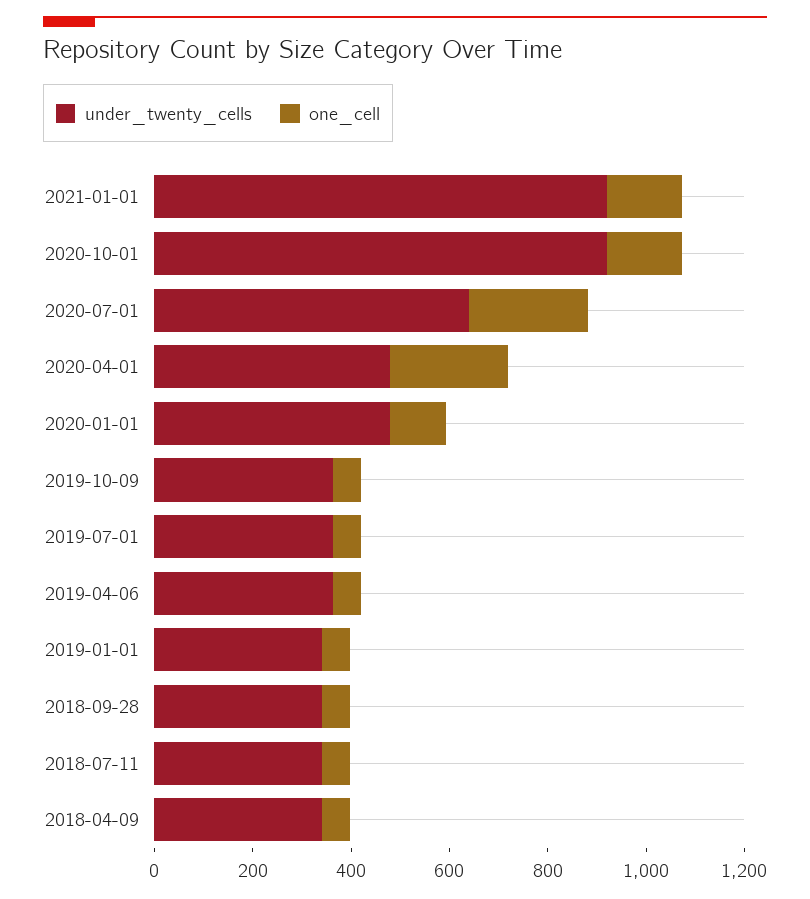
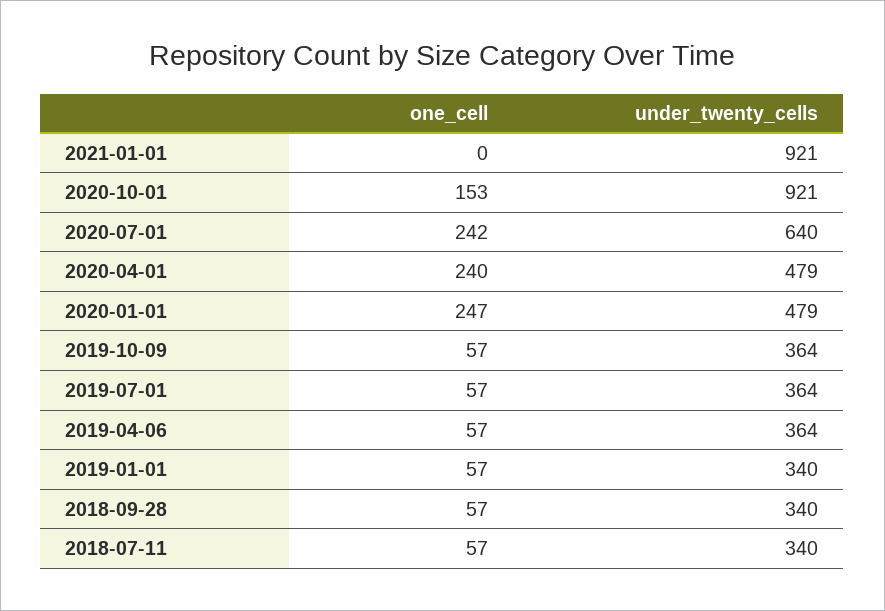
  {
    "under_twenty_cells": {
      "2021-01-01": 921,
      "2020-10-01": 921,
      "2020-07-01": 640,
      "2020-04-01": 479,
      "2020-01-01": 479,
      "2019-10-09": 364,
      "2019-07-01": 364,
      "2019-04-06": 364,
      "2019-01-01": 340,
      "2018-09-28": 340,
-     "2018-07-11": 340,
+     "2018-07-11": 340
-     "2018-04-09": 350
    },
    "one_cell": {
-     "2021-01-01": 150,
+     "2021-01-01": 0,
      "2020-10-01": 153,
      "2020-07-01": 242,
      "2020-04-01": 240,
-     "2020-01-01": 100,
+     "2020-01-01": 247,
      "2019-10-09": 57,
      "2019-07-01": 57,
      "2019-04-06": 57,
      "2019-01-01": 57,
      "2018-09-28": 57,
-     "2018-07-11": 57,
+     "2018-07-11": 57
-     "2018-04-09": 50
    }
  }

